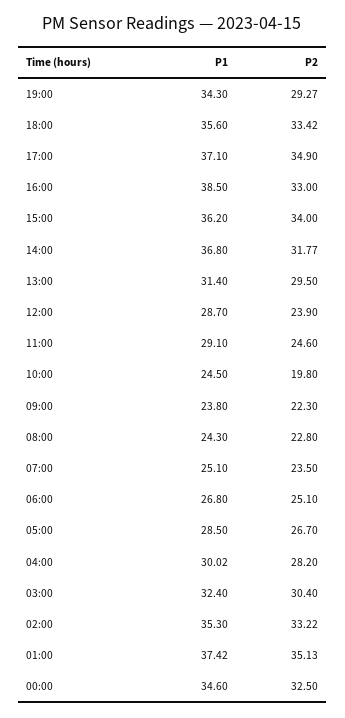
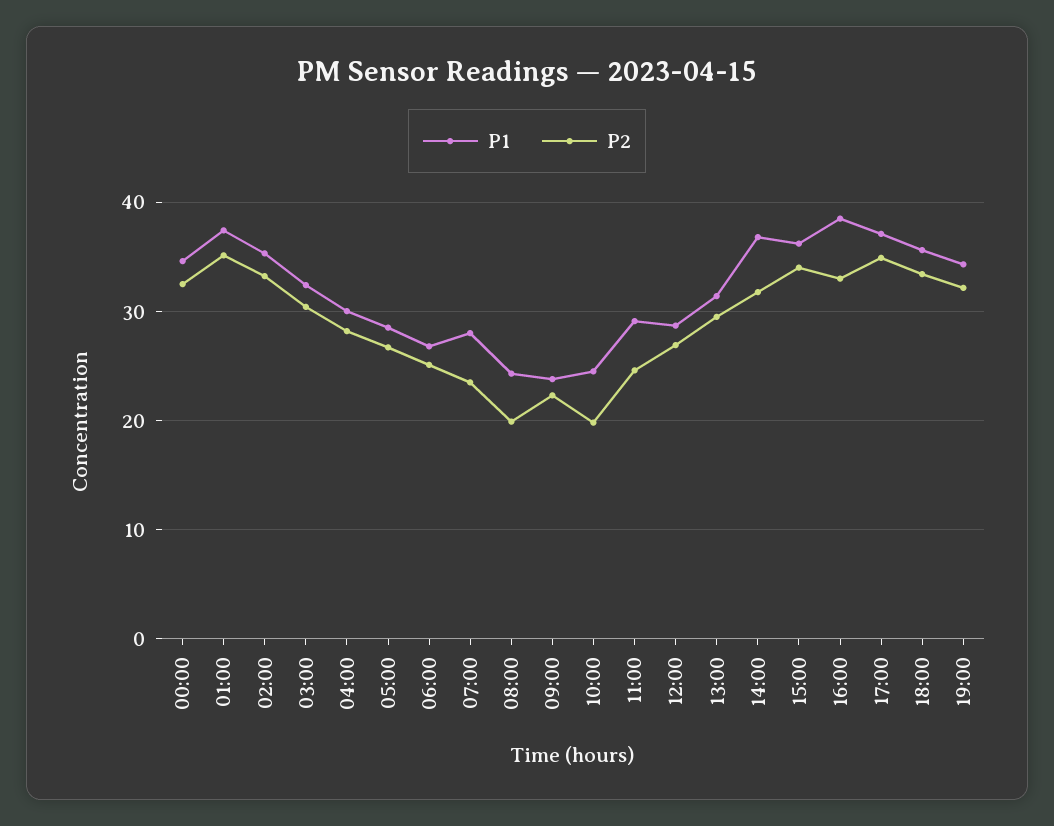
  {
    "P1": {
      "19:00": 34.3,
      "18:00": 35.6,
      "17:00": 37.1,
      "16:00": 38.5,
      "15:00": 36.2,
      "14:00": 36.8,
      "13:00": 31.4,
      "12:00": 28.7,
      "11:00": 29.1,
      "10:00": 24.5,
      "09:00": 23.8,
      "08:00": 24.3,
-     "07:00": 25.1,
+     "07:00": 28,
      "06:00": 26.8,
      "05:00": 28.5,
      "04:00": 30.02,
      "03:00": 32.4,
      "02:00": 35.3,
      "01:00": 37.42,
      "00:00": 34.6
    },
    "P2": {
-     "19:00": 29.27,
+     "19:00": 32,
      "18:00": 33.42,
      "17:00": 34.9,
      "16:00": 33,
      "15:00": 34,
      "14:00": 31.77,
      "13:00": 29.5,
-     "12:00": 23.9,
+     "12:00": 27,
      "11:00": 24.6,
      "10:00": 19.8,
      "09:00": 22.3,
-     "08:00": 22.8,
+     "08:00": 20,
      "07:00": 23.5,
      "06:00": 25.1,
      "05:00": 26.7,
      "04:00": 28.2,
      "03:00": 30.4,
      "02:00": 33.22,
      "01:00": 35.13,
      "00:00": 32.5
    }
  }

